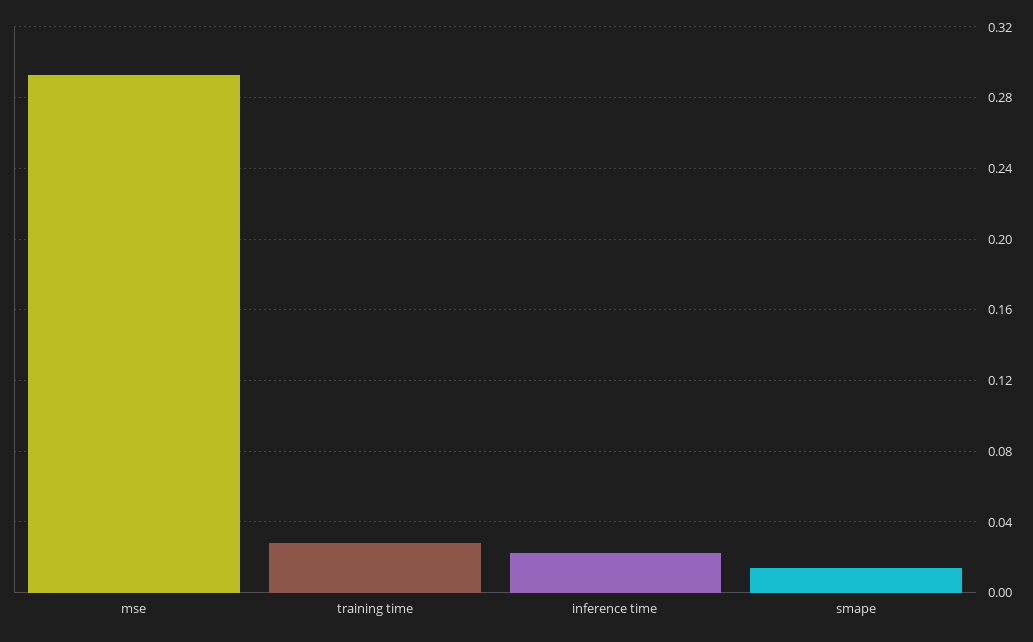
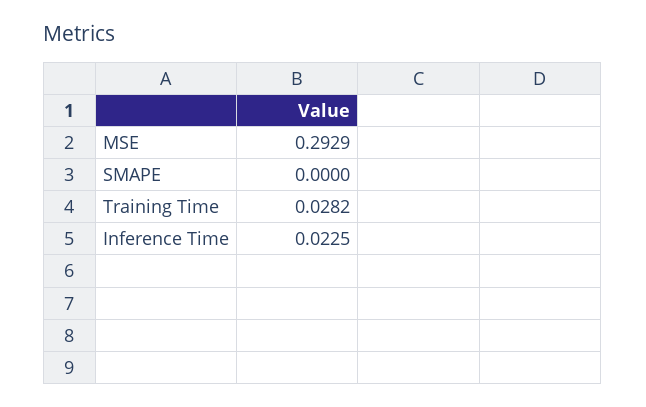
  {
    "mse": 0.2929,
    "training time": 0.0282,
    "inference time": 0.0225,
-   "smape": 0.015
+   "smape": 0
  }

